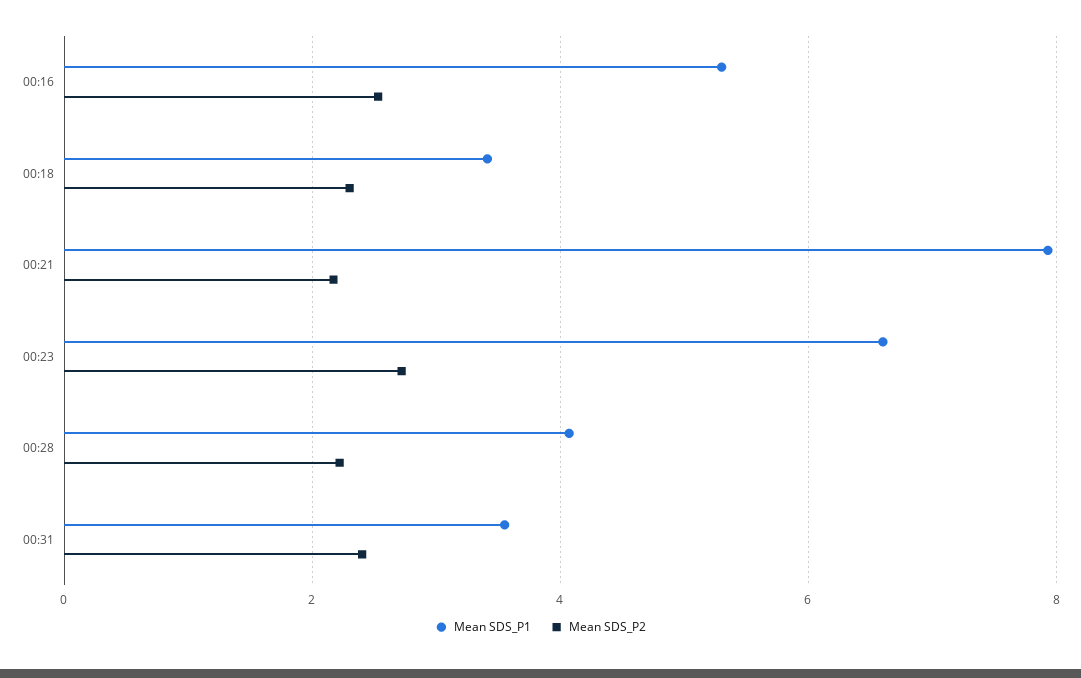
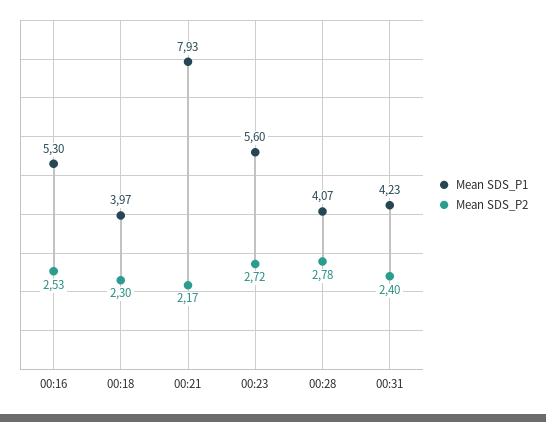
  {
    "Mean SDS_P1": {
      "00:16": 5.3,
-     "00:18": 3.4,
+     "00:18": 3.97,
      "00:21": 7.93,
-     "00:23": 6.6,
+     "00:23": 5.6,
      "00:28": 4.07,
-     "00:31": 3.6
+     "00:31": 4.23
    },
    "Mean SDS_P2": {
      "00:16": 2.53,
      "00:18": 2.3,
      "00:21": 2.17,
      "00:23": 2.72,
-     "00:28": 2.2,
+     "00:28": 2.78,
      "00:31": 2.4
    }
  }

